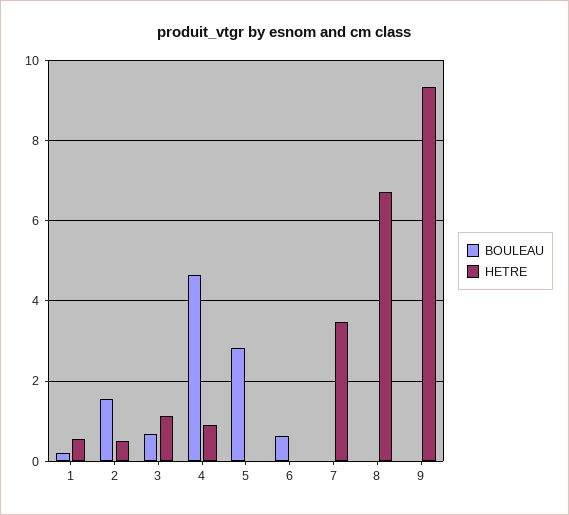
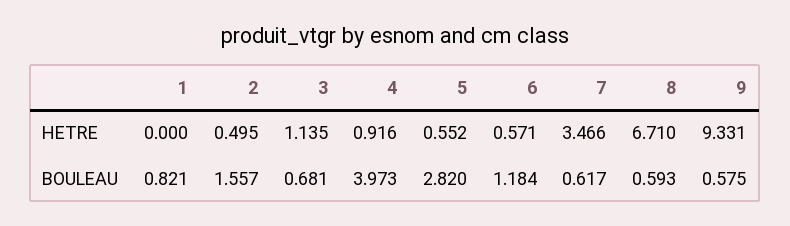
  {
    "BOULEAU": {
-     "1": 0.2,
+     "1": 0.821,
      "2": 1.557,
      "3": 0.681,
-     "4": 4.6,
+     "4": 3.973,
      "5": 2.82,
-     "6": 0.6,
+     "6": 1.184,
-     "7": 0,
+     "7": 0.617,
-     "8": 0,
+     "8": 0.593,
-     "9": 0
+     "9": 0.575
    },
    "HETRE": {
-     "1": 0.6,
+     "1": 0,
      "2": 0.495,
      "3": 1.135,
      "4": 0.916,
-     "5": 0,
+     "5": 0.552,
-     "6": 0,
+     "6": 0.571,
      "7": 3.466,
      "8": 6.71,
      "9": 9.331
    }
  }

